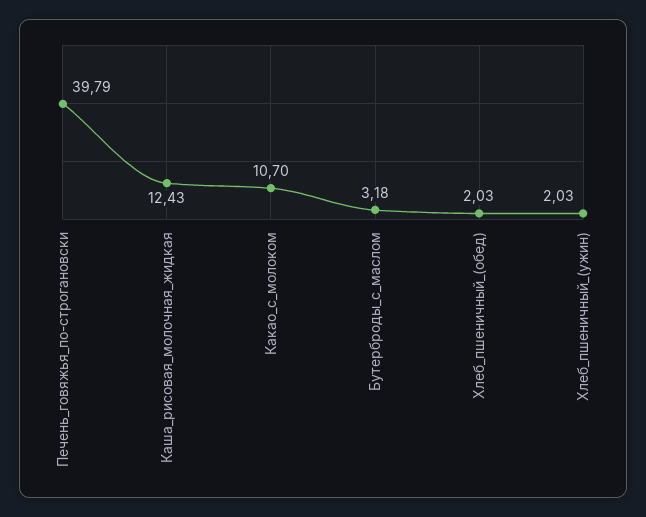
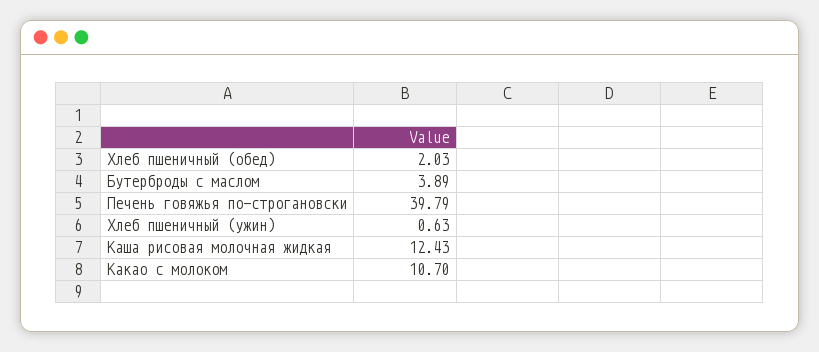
  {
    "Печень_говяжья_по-строгановски": 39.79,
    "Каша_рисовая_молочная_жидкая": 12.43,
    "Какао_с_молоком": 10.7,
-   "Бутерброды_с_маслом": 3.18,
+   "Бутерброды_с_маслом": 3.89,
    "Хлеб_пшеничный_(обед)": 2.03,
-   "Хлеб_пшеничный_(ужин)": 2.03
+   "Хлеб_пшеничный_(ужин)": 0.63
  }

